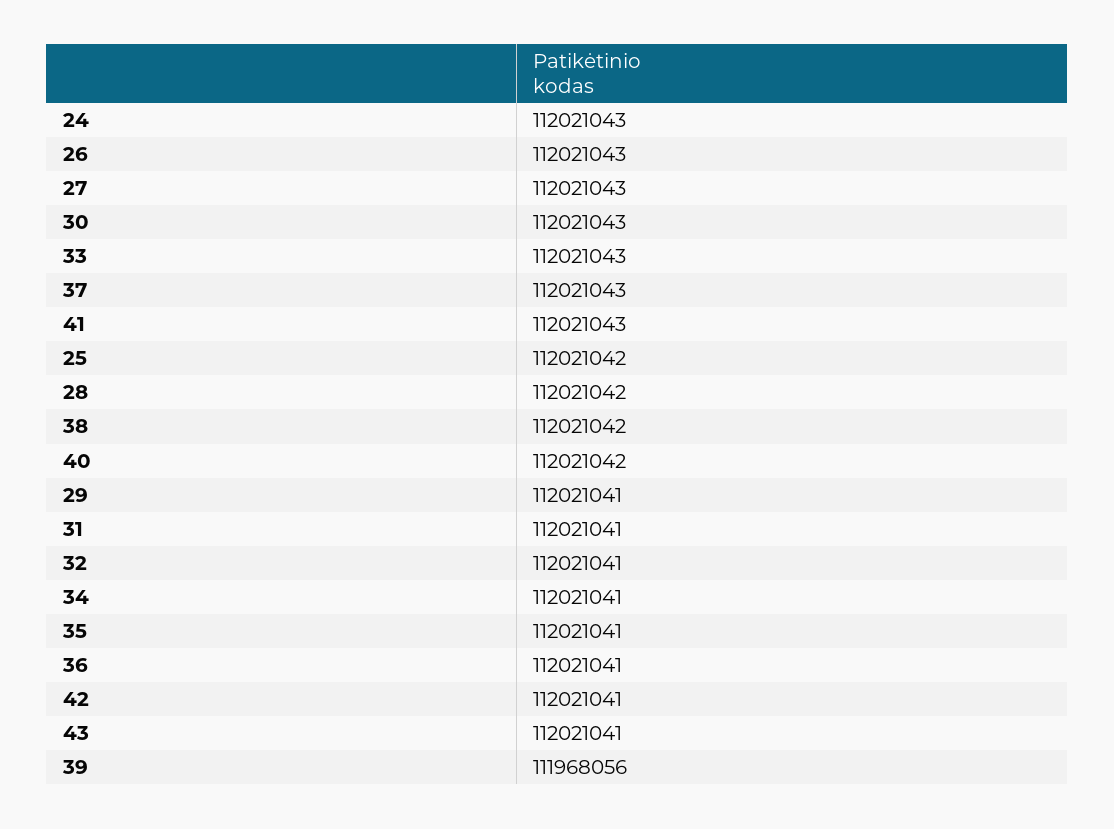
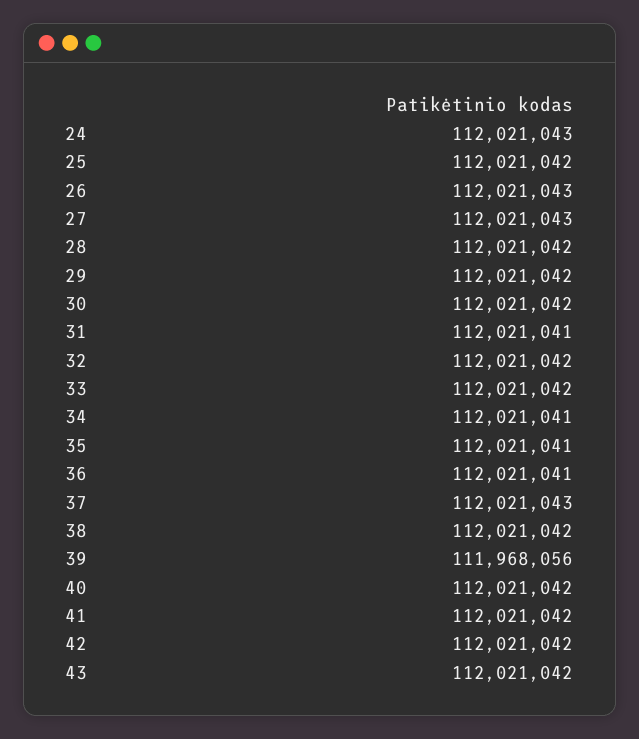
  {
    "24": 112021043,
    "26": 112021043,
    "27": 112021043,
-   "30": 112021043,
+   "30": 112021042,
-   "33": 112021043,
+   "33": 112021042,
    "37": 112021043,
-   "41": 112021043,
+   "41": 112021042,
    "25": 112021042,
    "28": 112021042,
    "38": 112021042,
    "40": 112021042,
-   "29": 112021041,
+   "29": 112021042,
    "31": 112021041,
-   "32": 112021041,
+   "32": 112021042,
    "34": 112021041,
    "35": 112021041,
    "36": 112021041,
-   "42": 112021041,
+   "42": 112021042,
-   "43": 112021041,
+   "43": 112021042,
    "39": 111968056
  }

